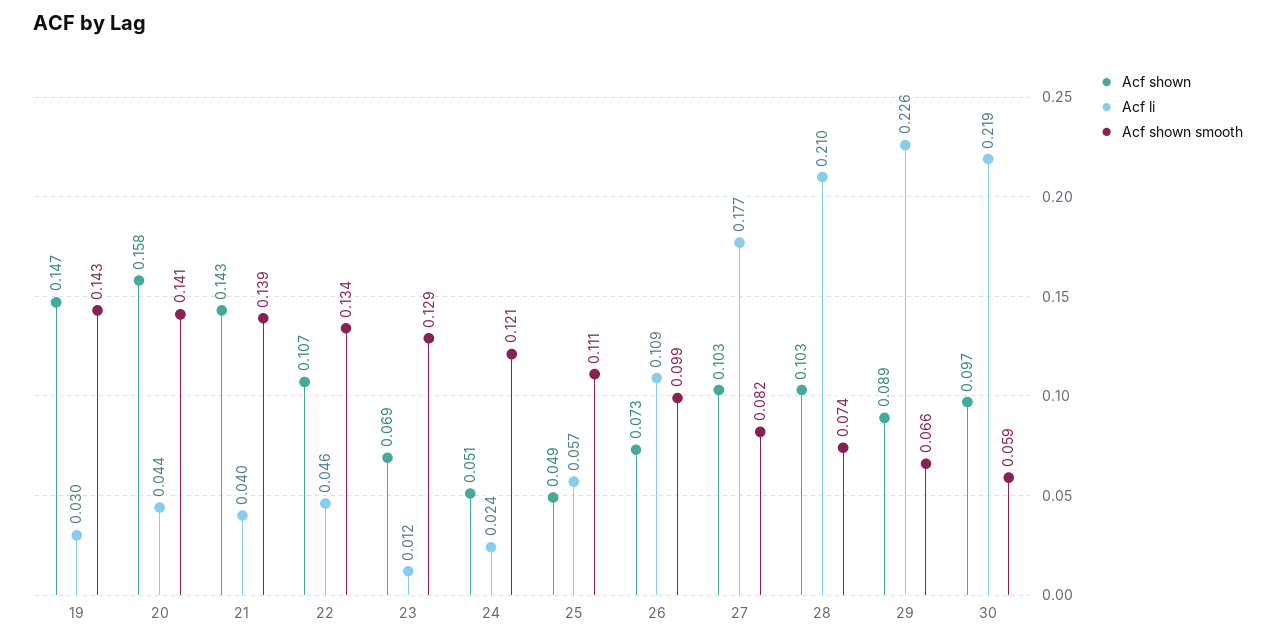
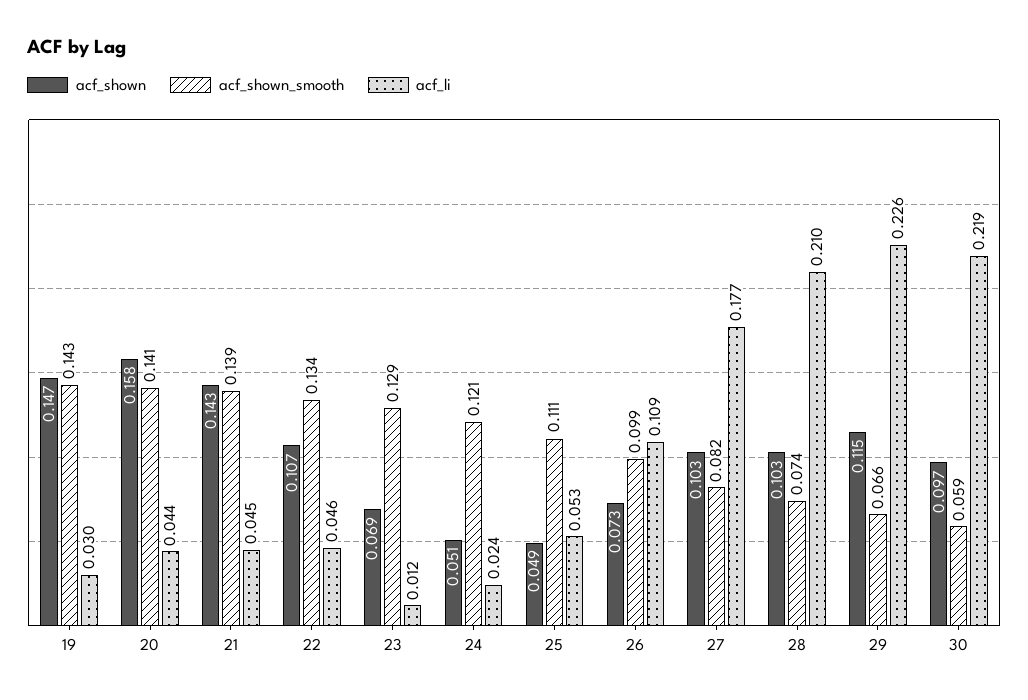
  {
    "Acf shown": {
      "19": 0.147,
      "20": 0.158,
      "21": 0.143,
      "22": 0.107,
      "23": 0.069,
      "24": 0.051,
      "25": 0.049,
      "26": 0.073,
      "27": 0.103,
      "28": 0.103,
-     "29": 0.089,
+     "29": 0.115,
      "30": 0.097
    },
    "Acf li": {
      "19": 0.03,
      "20": 0.044,
-     "21": 0.04,
+     "21": 0.045,
      "22": 0.046,
      "23": 0.012,
      "24": 0.024,
-     "25": 0.057,
+     "25": 0.053,
      "26": 0.109,
      "27": 0.177,
      "28": 0.21,
      "29": 0.226,
      "30": 0.219
    },
    "Acf shown smooth": {
      "19": 0.143,
      "20": 0.141,
      "21": 0.139,
      "22": 0.134,
      "23": 0.129,
      "24": 0.121,
      "25": 0.111,
      "26": 0.099,
      "27": 0.082,
      "28": 0.074,
      "29": 0.066,
      "30": 0.059
    }
  }

